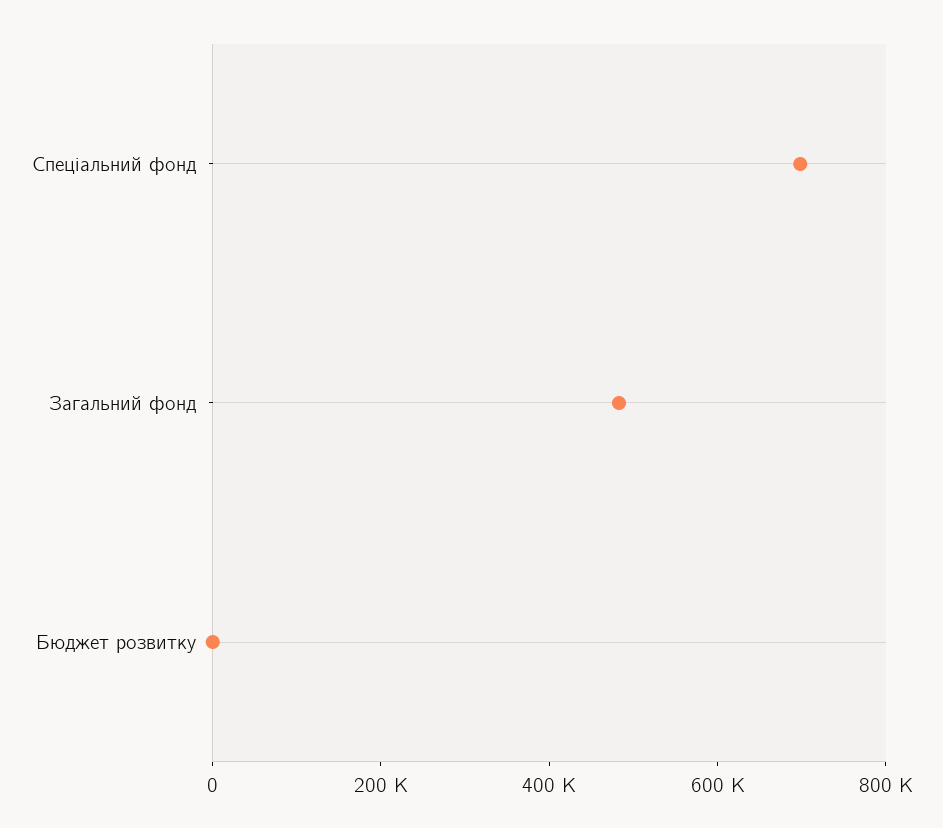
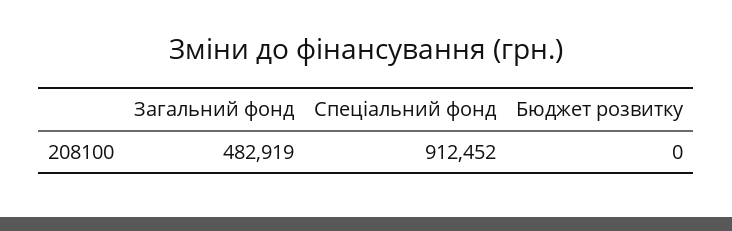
  {
-   "Спеціальний фонд": 700000,
+   "Спеціальний фонд": 912452,
    "Загальний фонд": 482919,
    "Бюджет розвитку": 0
  }

